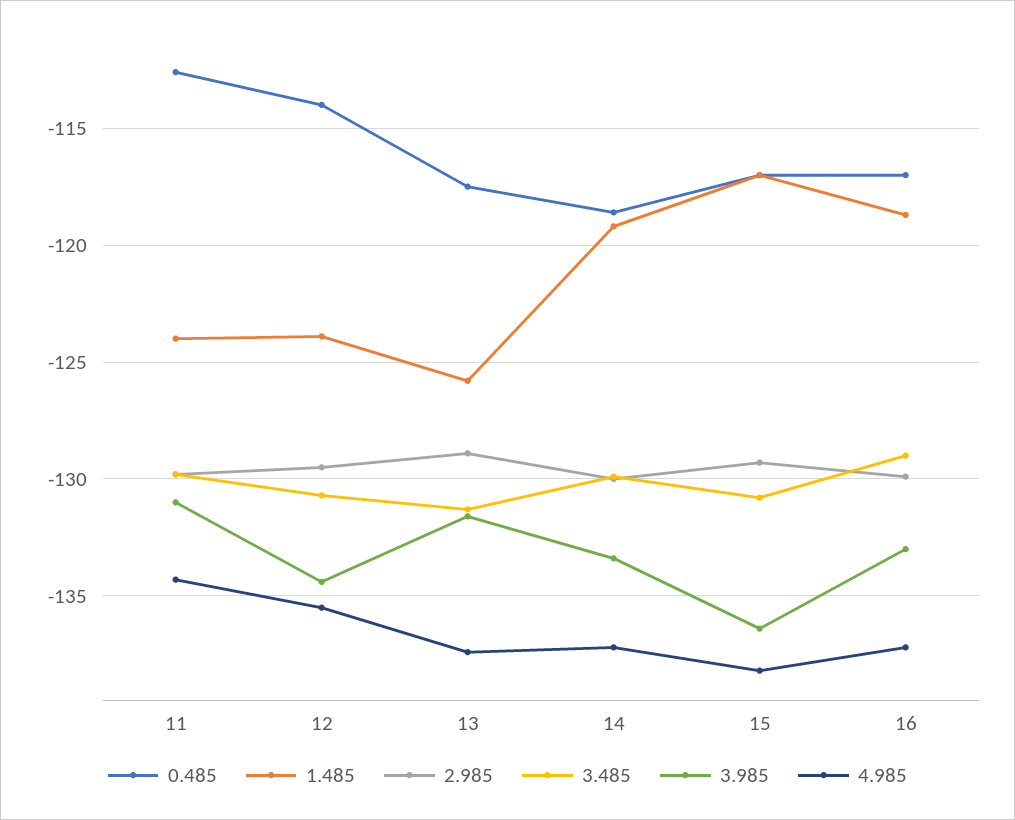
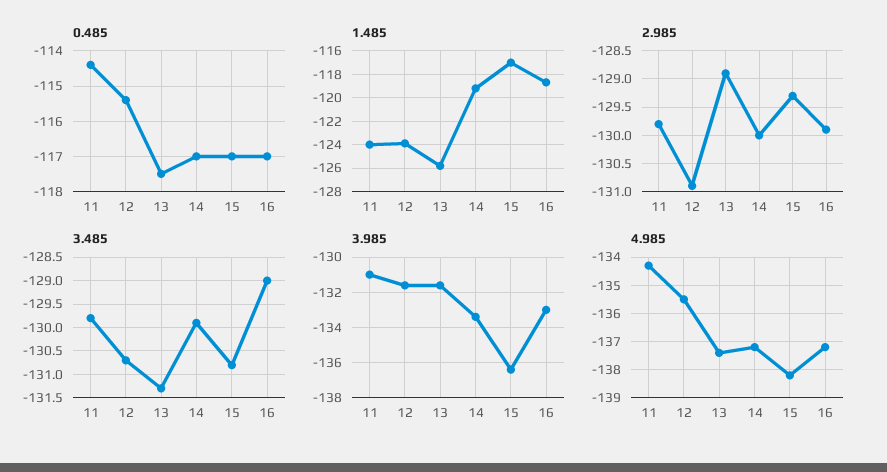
  {
    "0.485": {
-     "11": -112.5,
+     "11": -114.5,
-     "12": -114,
+     "12": -115.5,
      "13": -117.5,
-     "14": -118.5,
+     "14": -117,
      "15": -117,
      "16": -117
    },
    "1.485": {
      "11": -124,
      "12": -124,
      "13": -126,
      "14": -119,
      "15": -117,
      "16": -118.5
    },
    "2.985": {
      "11": -130,
-     "12": -129.5,
+     "12": -131,
      "13": -129,
      "14": -130,
      "15": -129.5,
      "16": -130
    },
    "3.485": {
      "11": -130,
      "12": -130.5,
      "13": -131.5,
      "14": -130,
      "15": -131,
      "16": -129
    },
    "3.985": {
      "11": -131,
-     "12": -134.5,
+     "12": -131.5,
      "13": -131.5,
      "14": -133.5,
      "15": -136.5,
      "16": -133
    },
    "4.985": {
      "11": -134.5,
      "12": -135.5,
      "13": -137.5,
      "14": -137,
      "15": -138,
      "16": -137
    }
  }

